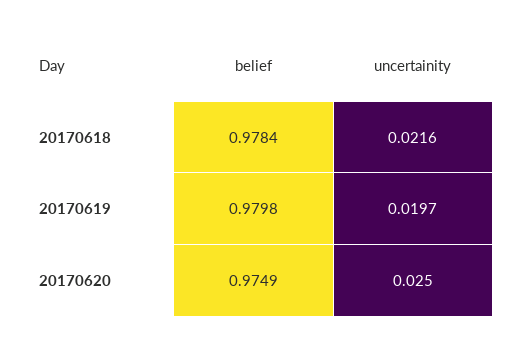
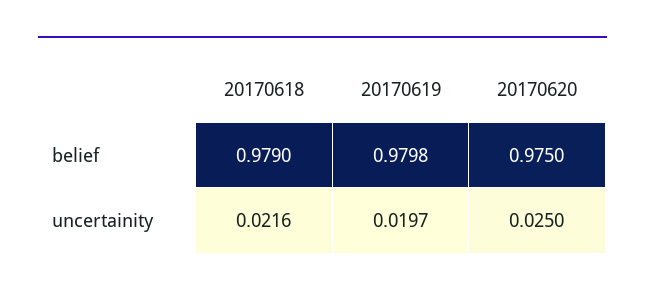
  {
    "belief": {
-     "20170618": 0.9784,
+     "20170618": 0.979,
      "20170619": 0.9798,
-     "20170620": 0.9749
+     "20170620": 0.975
    },
    "uncertainity": {
      "20170618": 0.0216,
      "20170619": 0.0197,
      "20170620": 0.025
    }
  }

